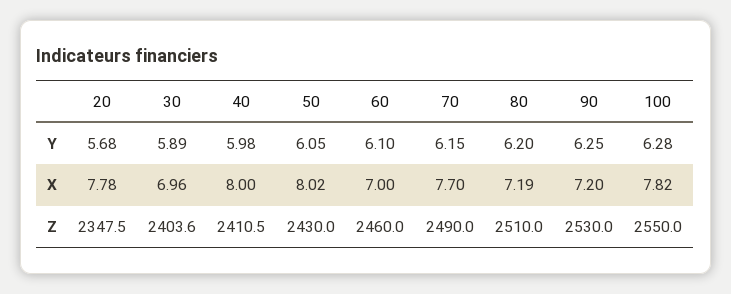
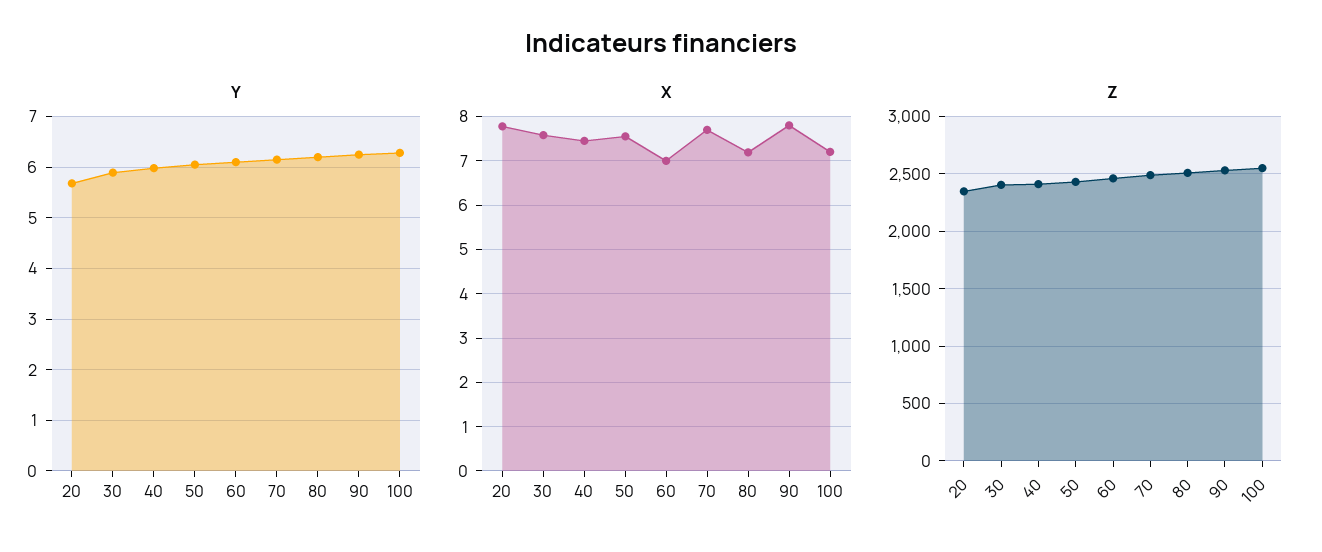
  {
    "Y": {
      "20": 5.68,
      "30": 5.89,
      "40": 5.98,
      "50": 6.05,
      "60": 6.1,
      "70": 6.15,
      "80": 6.2,
      "90": 6.25,
      "100": 6.28
    },
    "X": {
      "20": 7.78,
-     "30": 6.96,
+     "30": 7.6,
-     "40": 8,
+     "40": 7.4,
-     "50": 8.02,
+     "50": 7.6,
      "60": 7,
      "70": 7.7,
      "80": 7.19,
-     "90": 7.2,
+     "90": 7.8,
-     "100": 7.82
+     "100": 7.2
    },
    "Z": {
      "20": 2347.5,
      "30": 2403.6,
      "40": 2410.5,
      "50": 2430,
      "60": 2460,
      "70": 2490,
      "80": 2510,
      "90": 2530,
      "100": 2550
    }
  }

